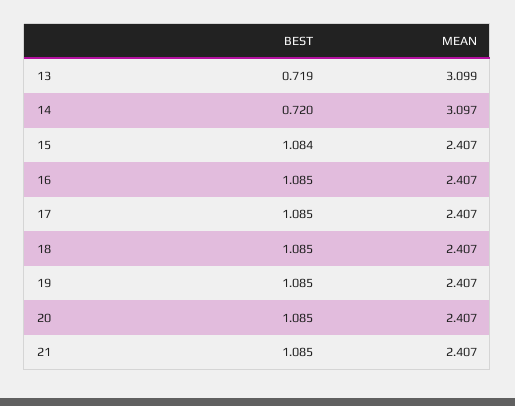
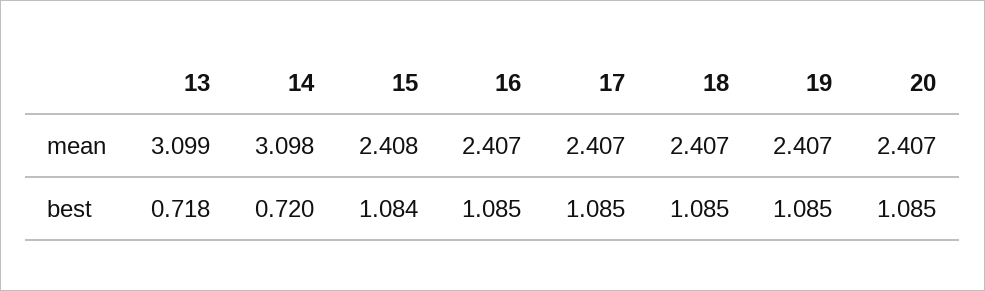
  {
    "BEST": {
-     "13": 0.719,
+     "13": 0.718,
      "14": 0.72,
      "15": 1.084,
      "16": 1.085,
      "17": 1.085,
      "18": 1.085,
      "19": 1.085,
-     "20": 1.085,
+     "20": 1.085
-     "21": 1.085
    },
    "MEAN": {
      "13": 3.099,
-     "14": 3.097,
+     "14": 3.098,
-     "15": 2.407,
+     "15": 2.408,
      "16": 2.407,
      "17": 2.407,
      "18": 2.407,
      "19": 2.407,
-     "20": 2.407,
+     "20": 2.407
-     "21": 2.407
    }
  }

